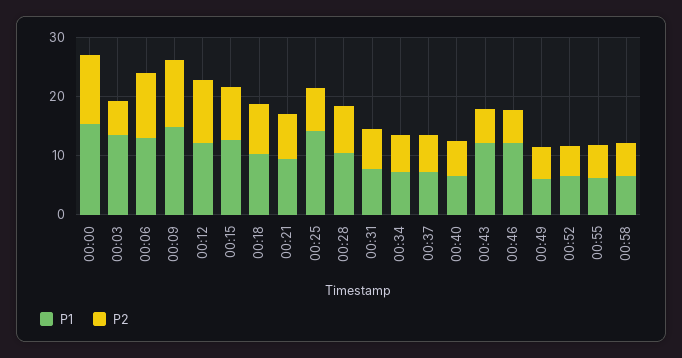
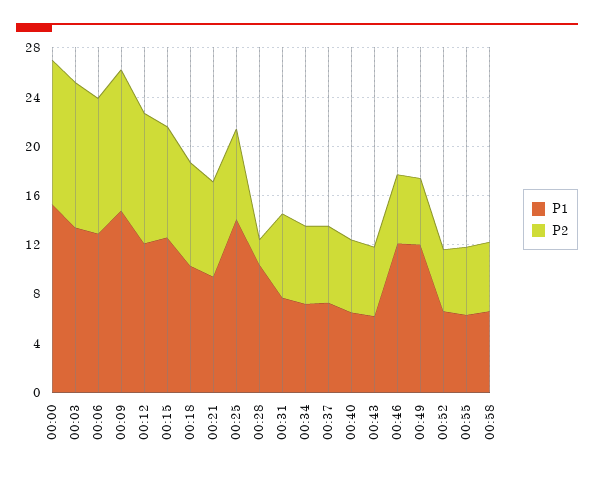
  {
    "P1": {
      "00:00": 15,
      "00:03": 13,
      "00:06": 13,
      "00:09": 15,
      "00:12": 12,
      "00:15": 13,
      "00:18": 10,
      "00:21": 9,
      "00:25": 14,
      "00:28": 10,
      "00:31": 8,
      "00:34": 7,
      "00:37": 7,
      "00:40": 7,
-     "00:43": 12,
+     "00:43": 6,
      "00:46": 12,
-     "00:49": 6,
+     "00:49": 12,
      "00:52": 7,
      "00:55": 6,
      "00:58": 7
    },
    "P2": {
      "00:00": 12,
-     "00:03": 6,
+     "00:03": 12,
      "00:06": 11,
      "00:09": 11,
      "00:12": 11,
      "00:15": 9,
      "00:18": 8,
      "00:21": 8,
      "00:25": 7,
-     "00:28": 8,
+     "00:28": 2,
      "00:31": 7,
      "00:34": 6,
      "00:37": 6,
      "00:40": 6,
      "00:43": 6,
      "00:46": 6,
      "00:49": 5,
      "00:52": 5,
      "00:55": 6,
      "00:58": 6
    }
  }

